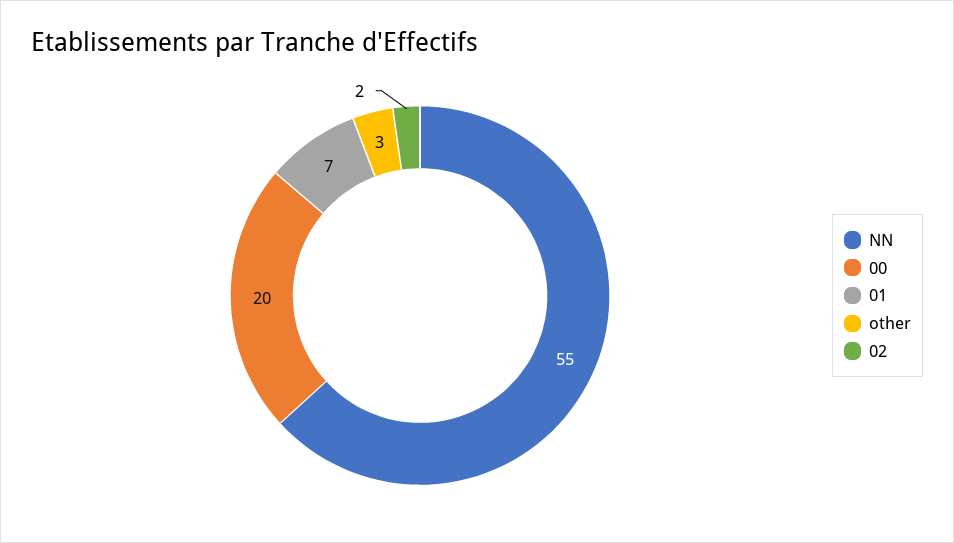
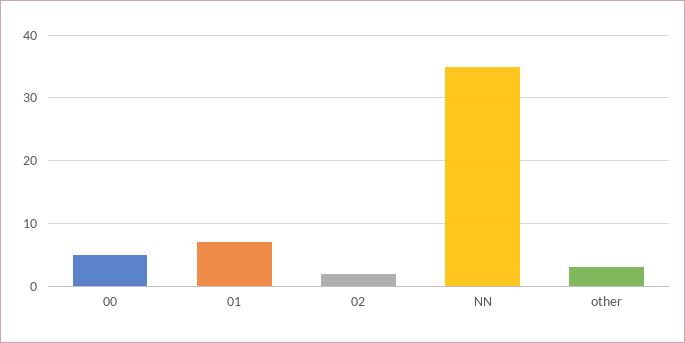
  {
-   "NN": 55,
+   "NN": 35,
-   "00": 20,
+   "00": 5,
    "01": 7,
    "other": 3,
    "02": 2
  }

